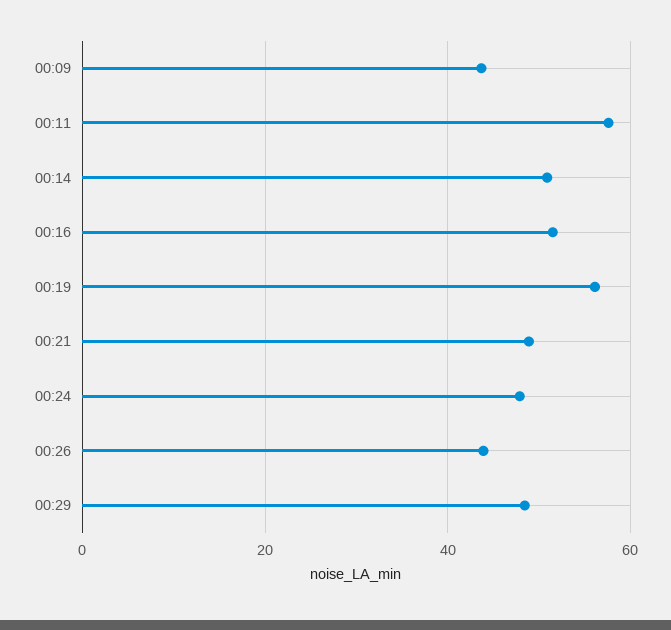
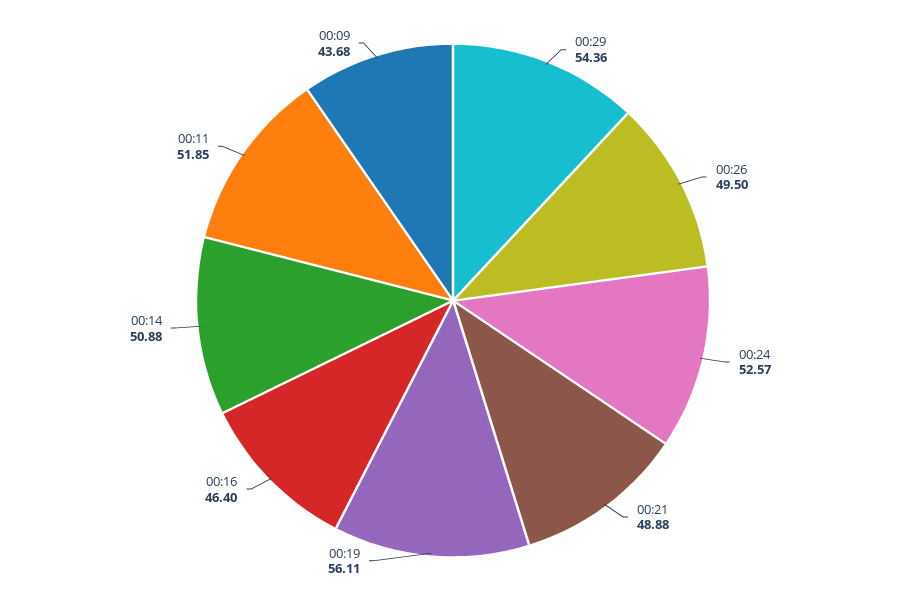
  {
    "00:09": 43.68,
-   "00:11": 58,
+   "00:11": 51.85,
    "00:14": 50.88,
-   "00:16": 52,
+   "00:16": 46.4,
    "00:19": 56.11,
    "00:21": 48.88,
-   "00:24": 48,
+   "00:24": 52.57,
-   "00:26": 44,
+   "00:26": 49.5,
-   "00:29": 48
+   "00:29": 54.36
  }

